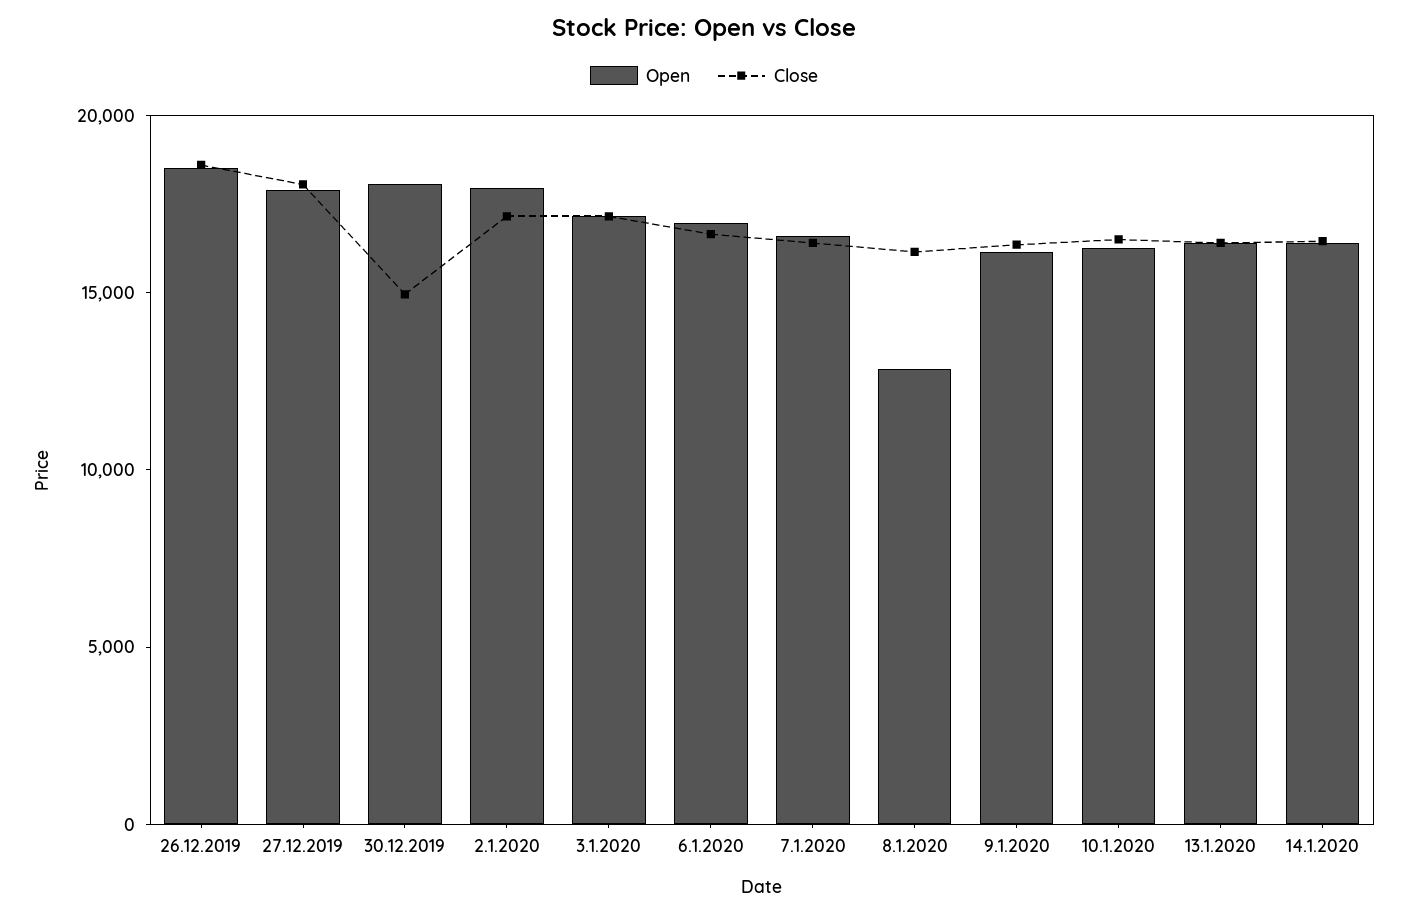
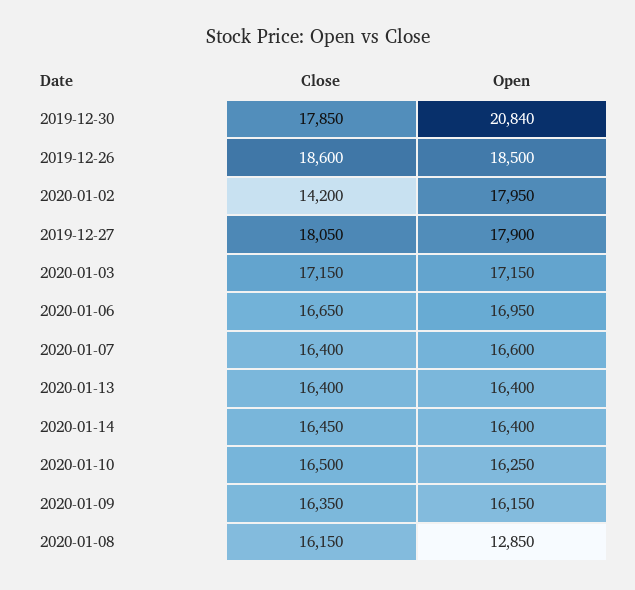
  {
    "Open": {
      "26.12.2019": 18500,
      "27.12.2019": 17900,
-     "30.12.2019": 18000,
+     "30.12.2019": 20840,
      "2.1.2020": 17950,
      "3.1.2020": 17150,
      "6.1.2020": 16950,
      "7.1.2020": 16600,
      "8.1.2020": 12850,
      "9.1.2020": 16150,
      "10.1.2020": 16250,
      "13.1.2020": 16400,
      "14.1.2020": 16400
    },
    "Close": {
      "26.12.2019": 18600,
      "27.12.2019": 18050,
-     "30.12.2019": 15000,
+     "30.12.2019": 17850,
-     "2.1.2020": 17000,
+     "2.1.2020": 14200,
      "3.1.2020": 17150,
      "6.1.2020": 16650,
      "7.1.2020": 16400,
      "8.1.2020": 16150,
      "9.1.2020": 16350,
      "10.1.2020": 16500,
      "13.1.2020": 16400,
      "14.1.2020": 16450
    }
  }

